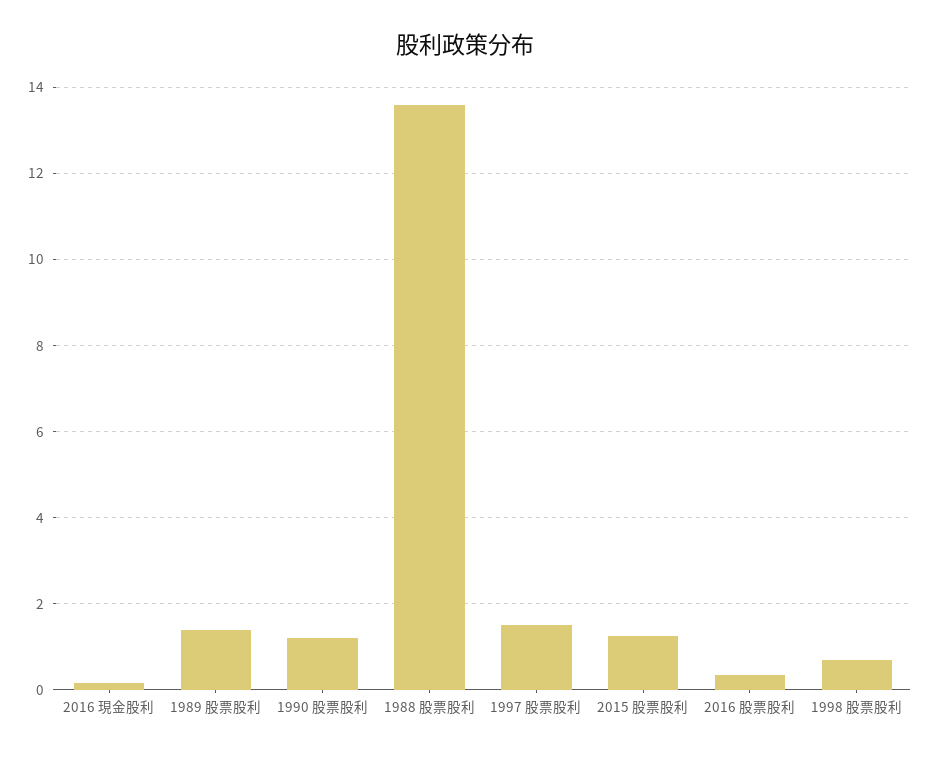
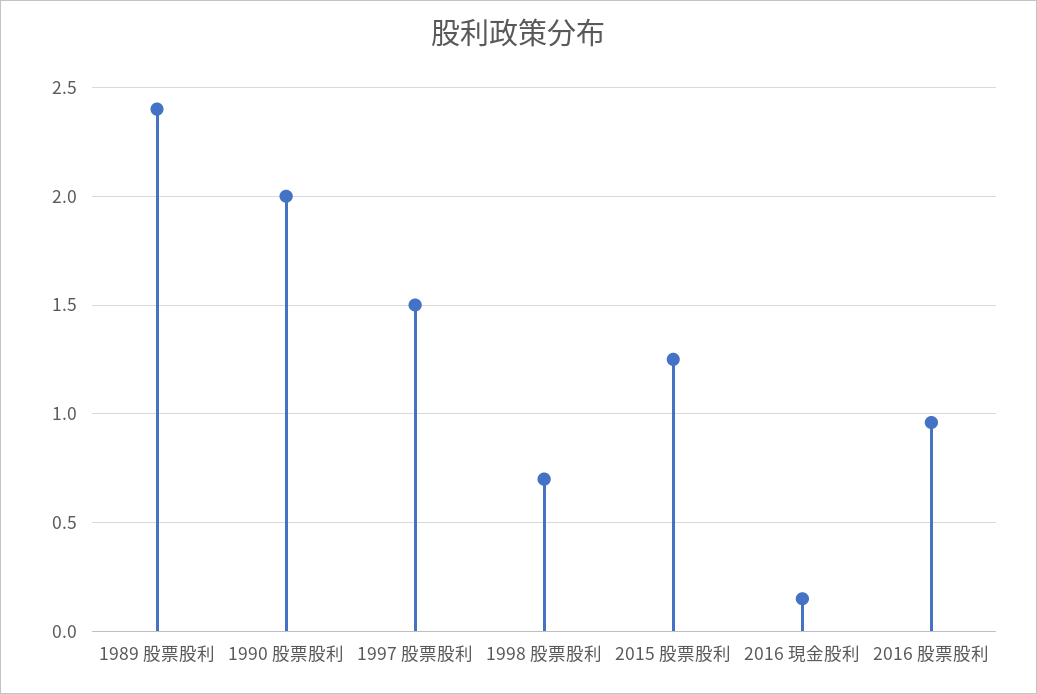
  {
    "2016 現金股利": 0.15,
-   "1989 股票股利": 1.4,
+   "1989 股票股利": 2.4,
-   "1990 股票股利": 1.2,
+   "1990 股票股利": 2,
-   "1988 股票股利": 13.6,
    "1997 股票股利": 1.5,
    "2015 股票股利": 1.25,
-   "2016 股票股利": 0.4,
+   "2016 股票股利": 0.95,
    "1998 股票股利": 0.7
  }

